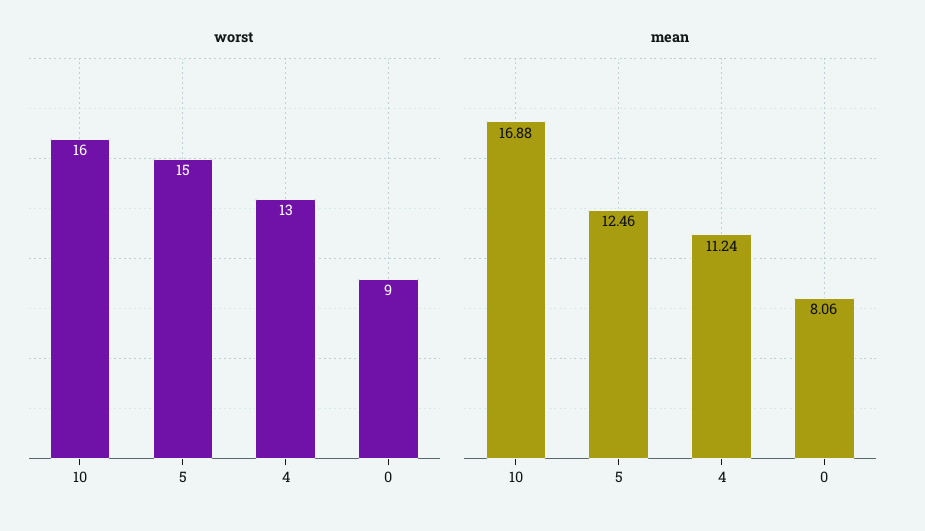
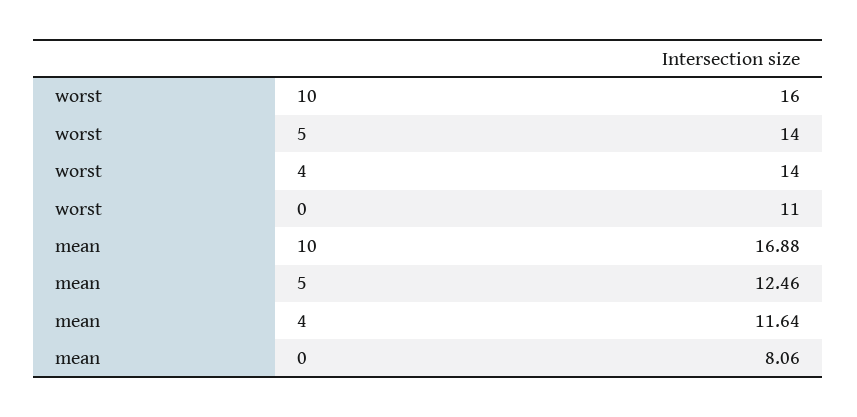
  {
    "worst": {
      "10": 16,
-     "5": 15,
+     "5": 14,
-     "4": 13,
+     "4": 14,
-     "0": 9
+     "0": 11
    },
    "mean": {
      "10": 16.88,
      "5": 12.46,
-     "4": 11.24,
+     "4": 11.64,
      "0": 8.06
    }
  }

